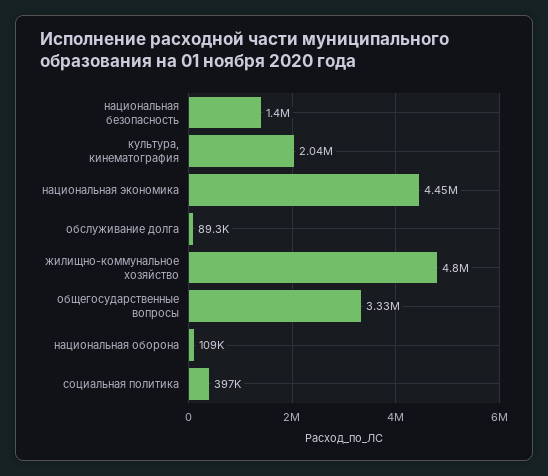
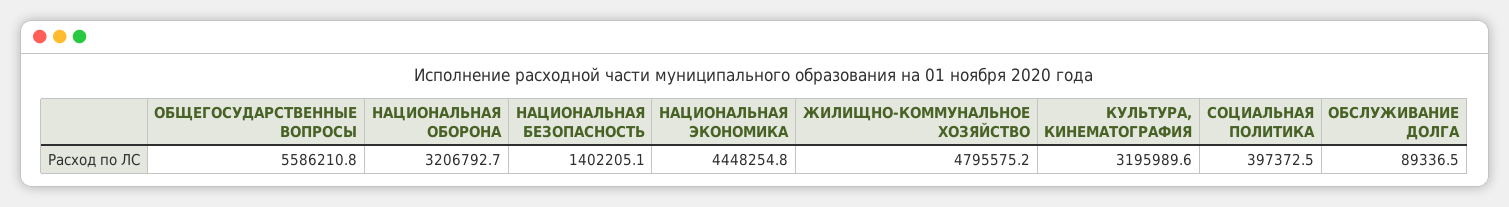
  {
    "национальная безопасность": 1402205.1,
-   "культура, кинематография": 2040000,
+   "культура, кинематография": 3195989.6,
    "национальная экономика": 4448254.8,
    "обслуживание долга": 89336.5,
    "жилищно-коммунальное хозяйство": 4795575.2,
-   "общегосударственные вопросы": 3330000,
+   "общегосударственные вопросы": 5586210.8,
-   "национальная оборона": 109000,
+   "национальная оборона": 3206792.7,
    "социальная политика": 397372.5
  }

